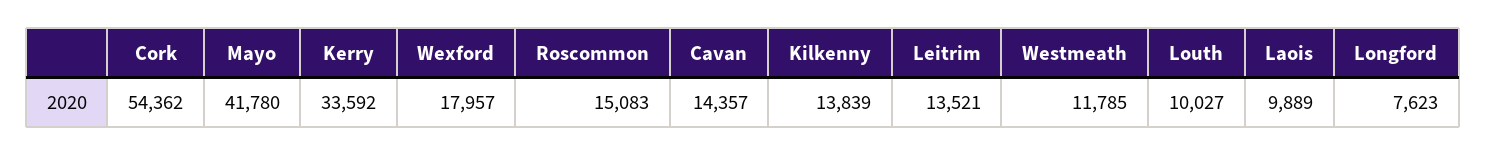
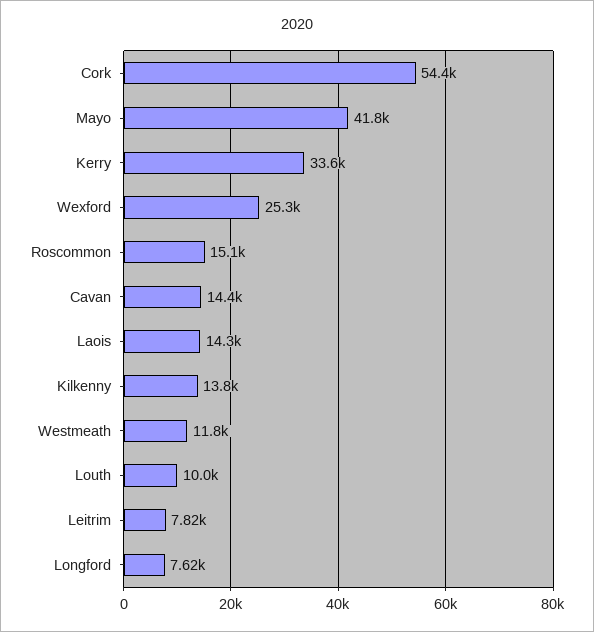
  {
    "Cork": 54362,
    "Mayo": 41780,
    "Kerry": 33592,
-   "Wexford": 17957,
+   "Wexford": 25300,
    "Roscommon": 15083,
    "Cavan": 14357,
    "Kilkenny": 13839,
-   "Leitrim": 13521,
+   "Leitrim": 7820,
    "Westmeath": 11785,
    "Louth": 10027,
-   "Laois": 9889,
+   "Laois": 14300,
    "Longford": 7623
  }

